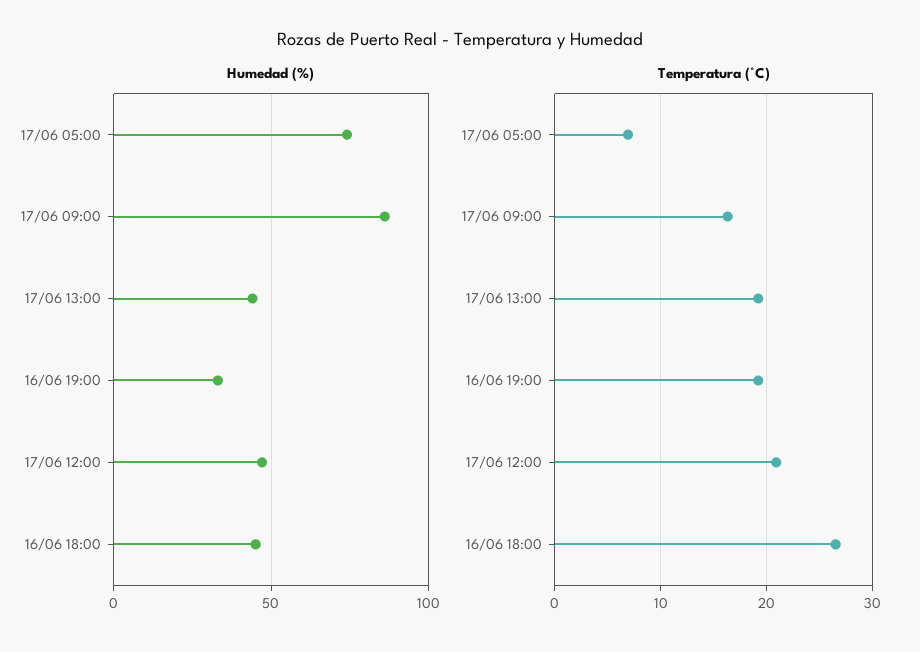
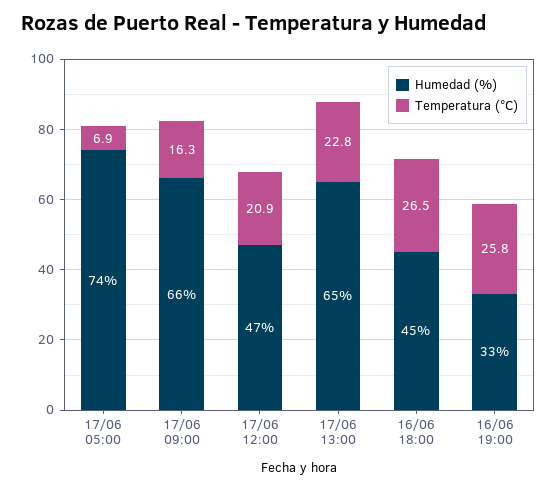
  {
    "Humedad (%)": {
      "17/06 05:00": 74,
-     "17/06 09:00": 85,
+     "17/06 09:00": 66,
-     "17/06 13:00": 45,
+     "17/06 13:00": 65,
      "16/06 19:00": 33,
      "17/06 12:00": 47,
      "16/06 18:00": 45
    },
    "Temperatura (°C)": {
      "17/06 05:00": 6.9,
      "17/06 09:00": 16.3,
-     "17/06 13:00": 19,
+     "17/06 13:00": 22.8,
-     "16/06 19:00": 19,
+     "16/06 19:00": 25.8,
      "17/06 12:00": 20.9,
      "16/06 18:00": 26.5
    }
  }

